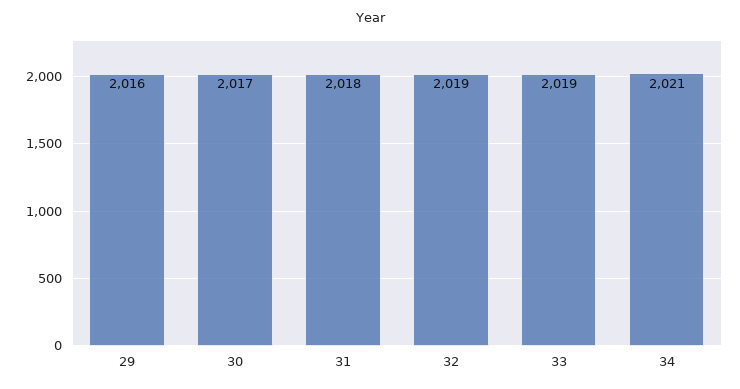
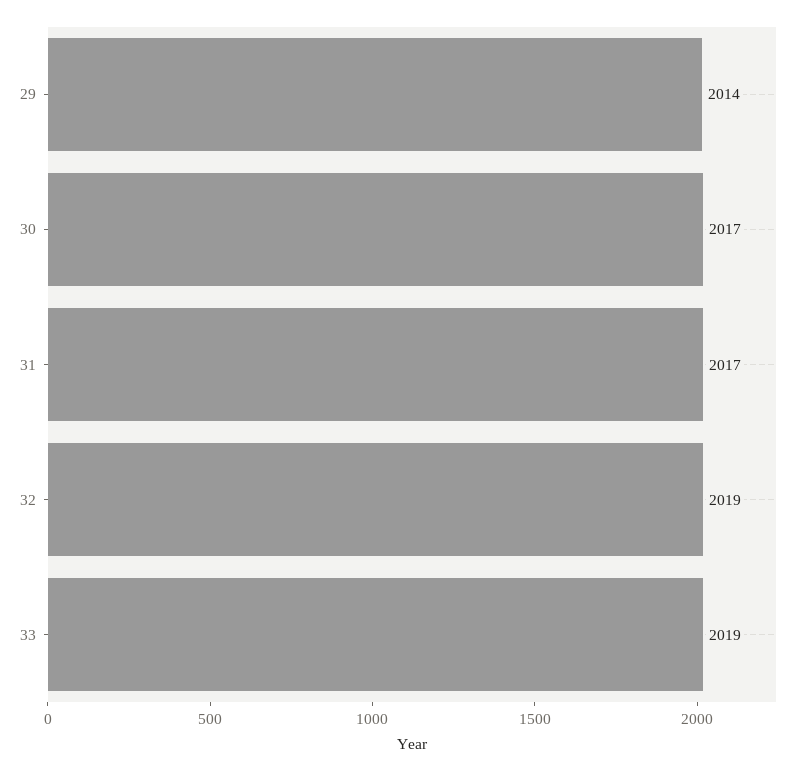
  {
-   "29": 2016,
+   "29": 2014,
    "30": 2017,
-   "31": 2018,
+   "31": 2017,
    "32": 2019,
-   "33": 2019,
+   "33": 2019
-   "34": 2021
  }

